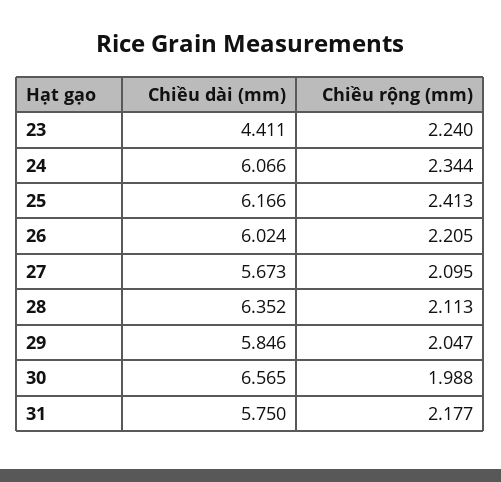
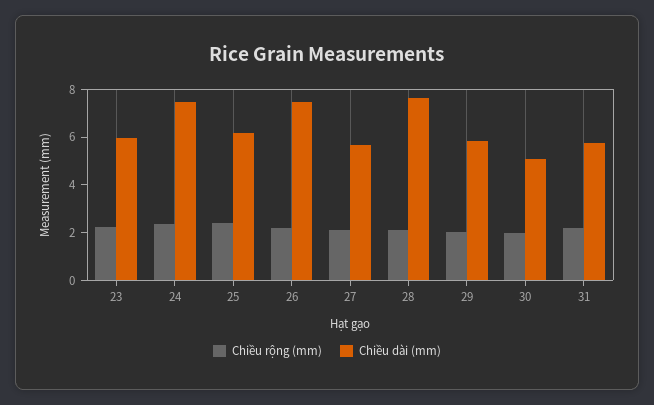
  {
    "Chiều dài (mm)": {
-     "23": 4.411,
+     "23": 6,
-     "24": 6.066,
+     "24": 7.5,
      "25": 6.166,
-     "26": 6.024,
+     "26": 7.5,
      "27": 5.673,
-     "28": 6.352,
+     "28": 7.5,
      "29": 5.846,
-     "30": 6.565,
+     "30": 5,
      "31": 5.75
    },
    "Chiều rộng (mm)": {
      "23": 2.24,
      "24": 2.344,
      "25": 2.413,
      "26": 2.205,
      "27": 2.095,
      "28": 2.113,
      "29": 2.047,
      "30": 1.988,
      "31": 2.177
    }
  }

